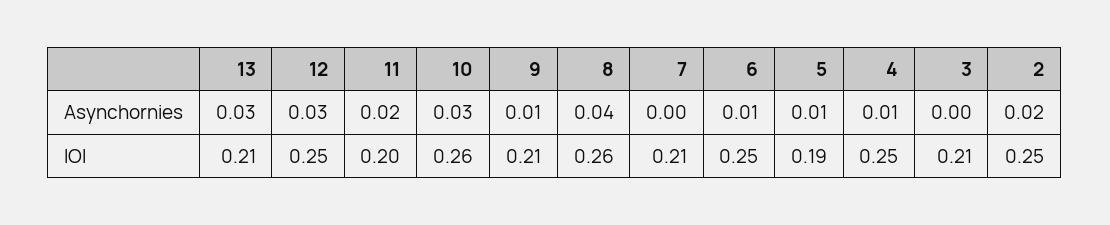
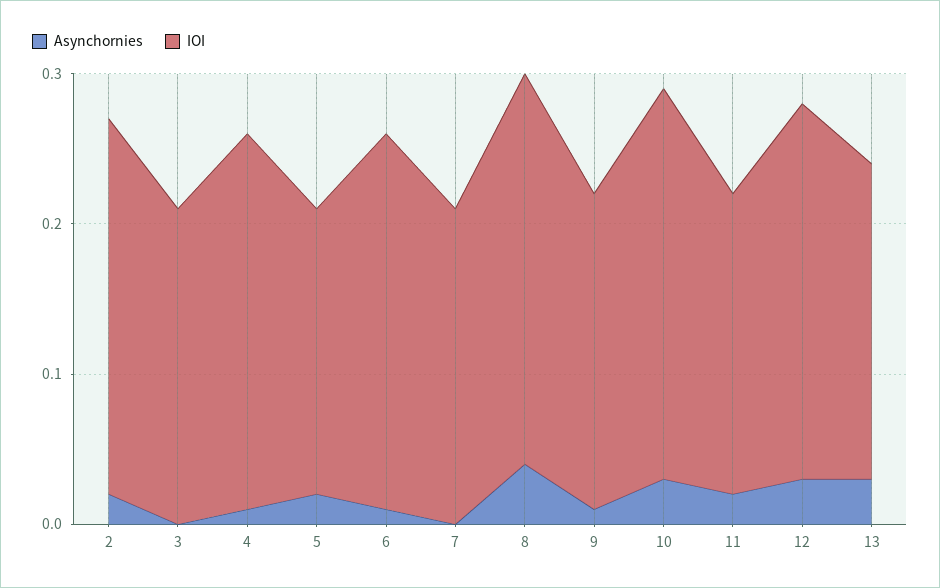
  {
    "Asynchornies": {
      "13": 0.03,
      "12": 0.03,
      "11": 0.02,
      "10": 0.03,
      "9": 0.01,
      "8": 0.04,
      "7": 0,
      "6": 0.01,
-     "5": 0.01,
+     "5": 0.02,
      "4": 0.01,
      "3": 0,
      "2": 0.02
    },
    "IOI": {
      "13": 0.21,
      "12": 0.25,
      "11": 0.2,
      "10": 0.26,
      "9": 0.21,
      "8": 0.26,
      "7": 0.21,
      "6": 0.25,
      "5": 0.19,
      "4": 0.25,
      "3": 0.21,
      "2": 0.25
    }
  }

